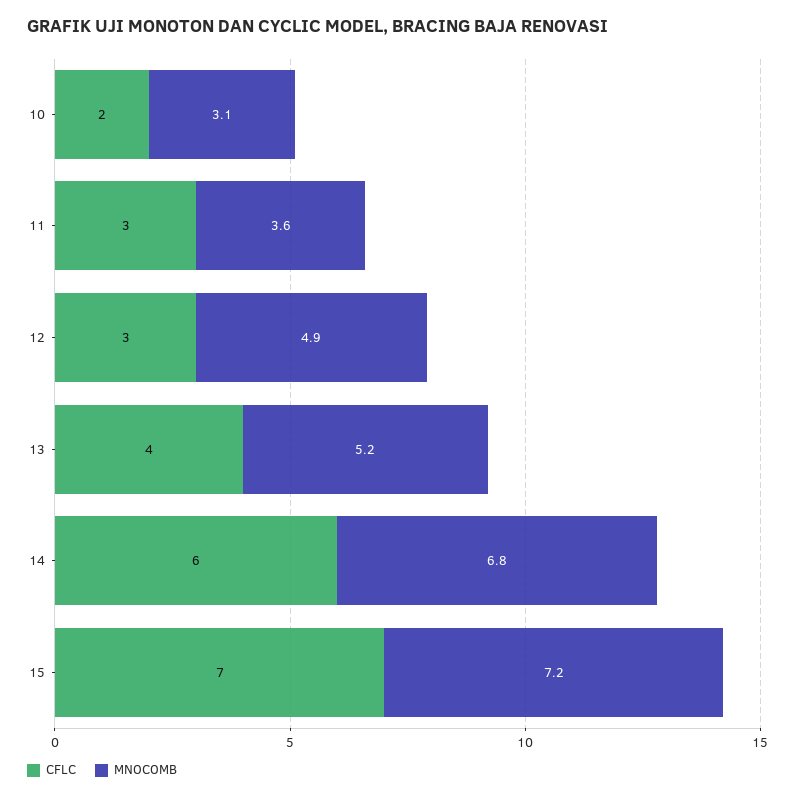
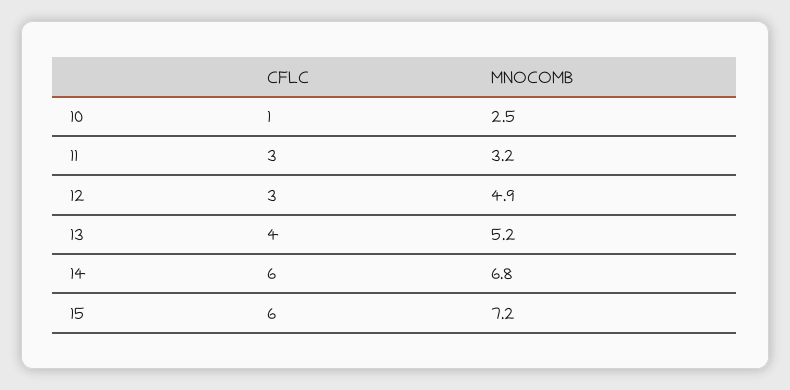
  {
    "CFLC": {
-     "10": 2,
+     "10": 1,
      "11": 3,
      "12": 3,
      "13": 4,
      "14": 6,
-     "15": 7
+     "15": 6
    },
    "MNOCOMB": {
-     "10": 3.1,
+     "10": 2.5,
-     "11": 3.6,
+     "11": 3.2,
      "12": 4.9,
      "13": 5.2,
      "14": 6.8,
      "15": 7.2
    }
  }

